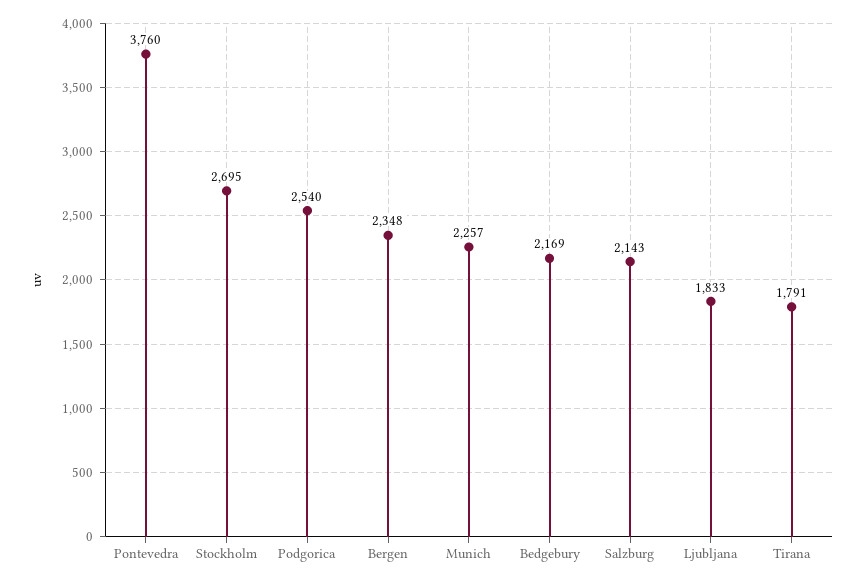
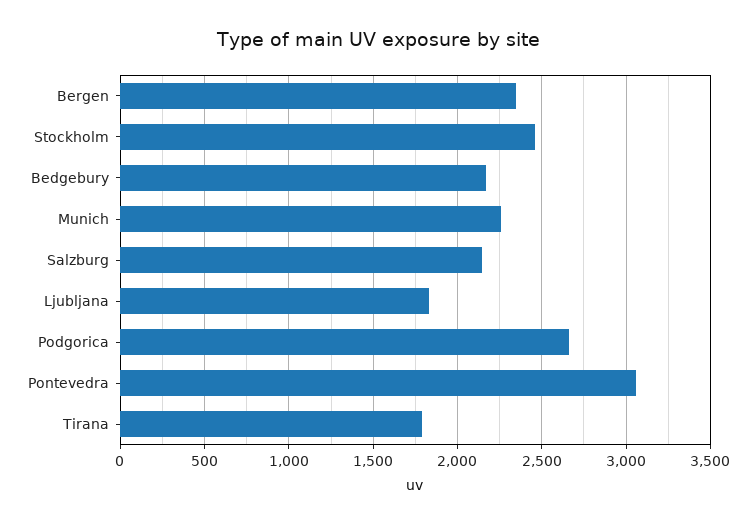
  {
-   "Pontevedra": 3760,
+   "Pontevedra": 3050,
-   "Stockholm": 2695,
+   "Stockholm": 2450,
-   "Podgorica": 2540,
+   "Podgorica": 2650,
    "Bergen": 2348,
    "Munich": 2257,
    "Bedgebury": 2169,
    "Salzburg": 2143,
    "Ljubljana": 1833,
    "Tirana": 1791
  }

